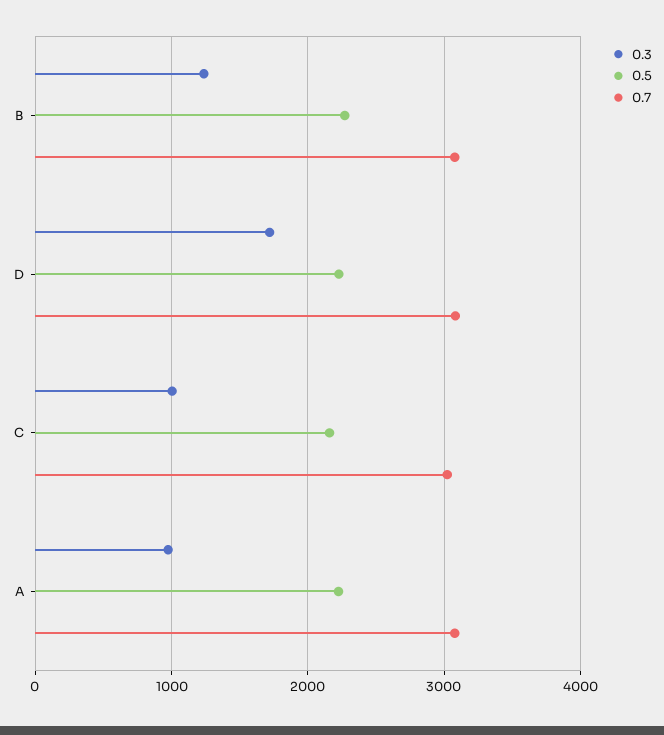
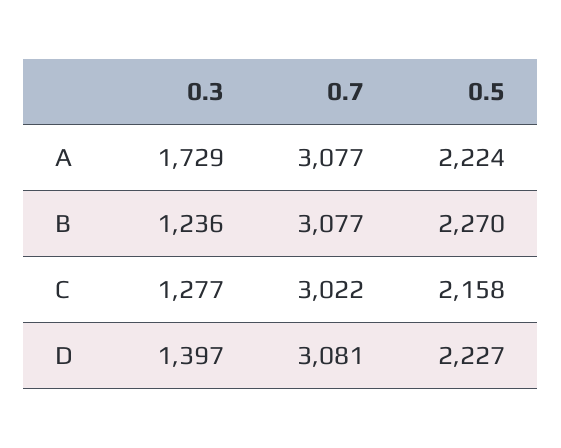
  {
    "0.3": {
      "B": 1236,
-     "D": 1700,
+     "D": 1397,
-     "C": 1000,
+     "C": 1277,
-     "A": 1000
+     "A": 1729
    },
    "0.5": {
      "B": 2270,
      "D": 2227,
      "C": 2158,
      "A": 2224
    },
    "0.7": {
      "B": 3077,
      "D": 3081,
      "C": 3022,
      "A": 3077
    }
  }

